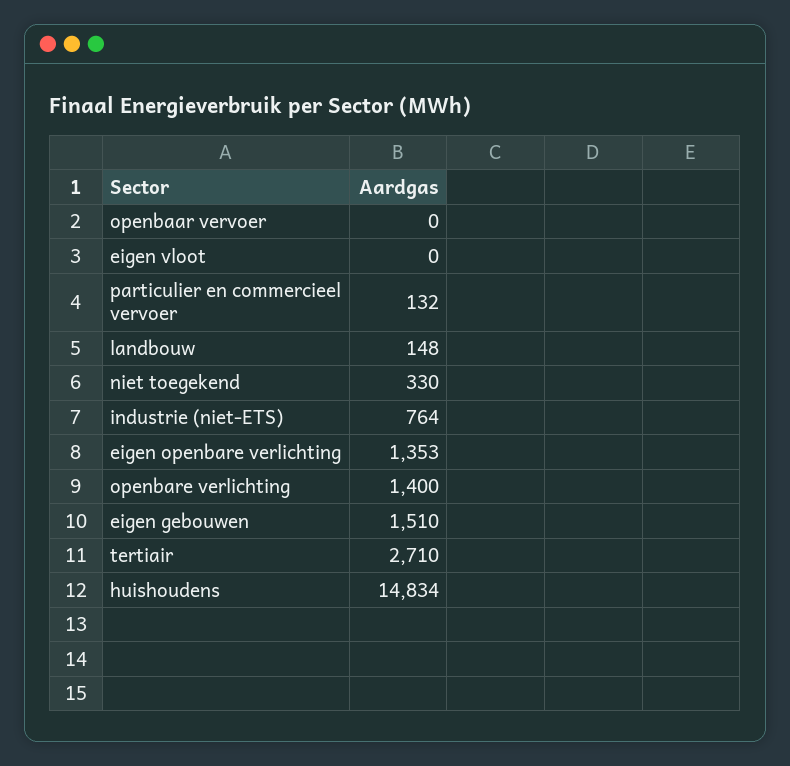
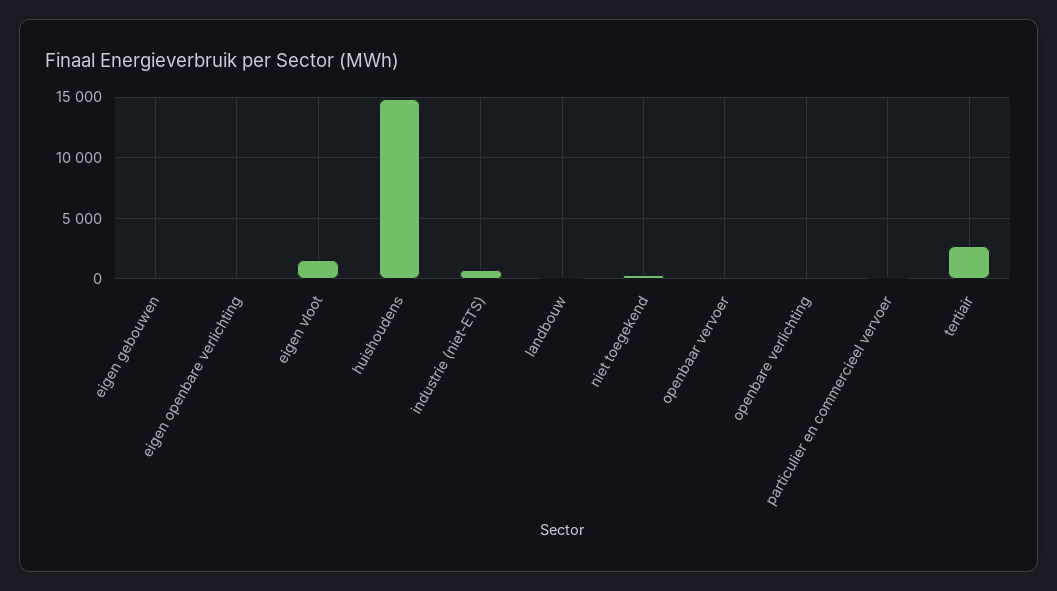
  {
    "openbaar vervoer": 0,
-   "eigen vloot": 0,
+   "eigen vloot": 1500,
    "particulier en commercieel vervoer": 132,
    "landbouw": 148,
    "niet toegekend": 330,
    "industrie (niet-ETS)": 764,
-   "eigen openbare verlichting": 1353,
+   "eigen openbare verlichting": 0,
-   "openbare verlichting": 1400,
+   "openbare verlichting": 0,
-   "eigen gebouwen": 1510,
+   "eigen gebouwen": 0,
    "tertiair": 2710,
    "huishoudens": 14834
  }

